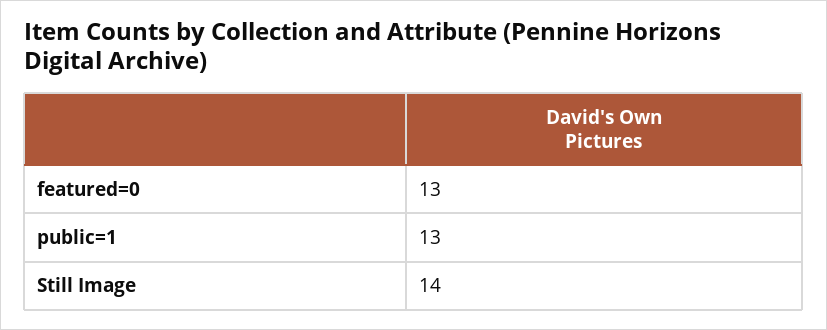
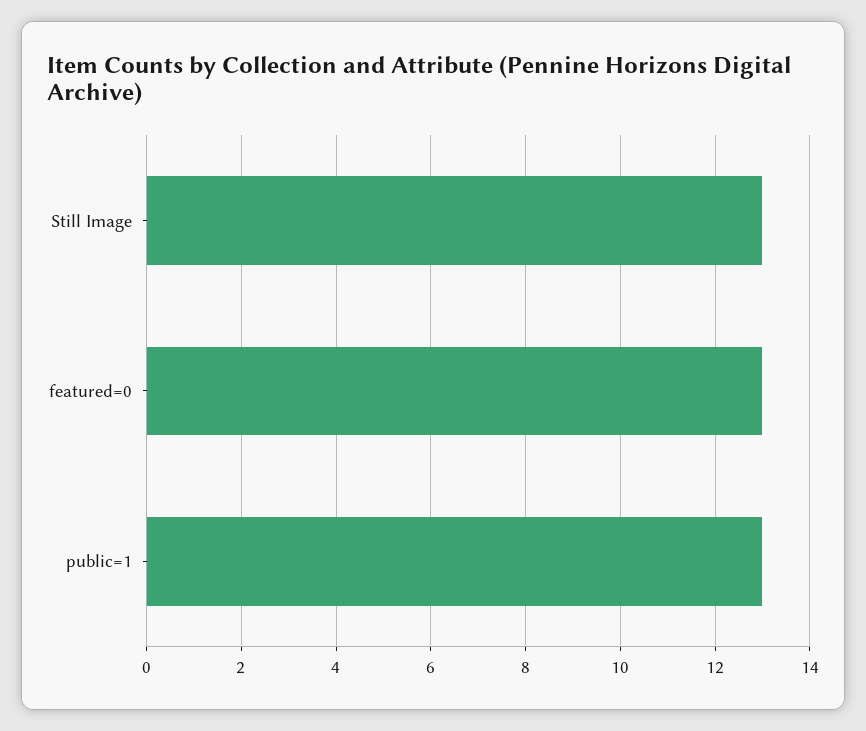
  {
    "featured=0": 13,
    "public=1": 13,
-   "Still Image": 14
+   "Still Image": 13
  }

